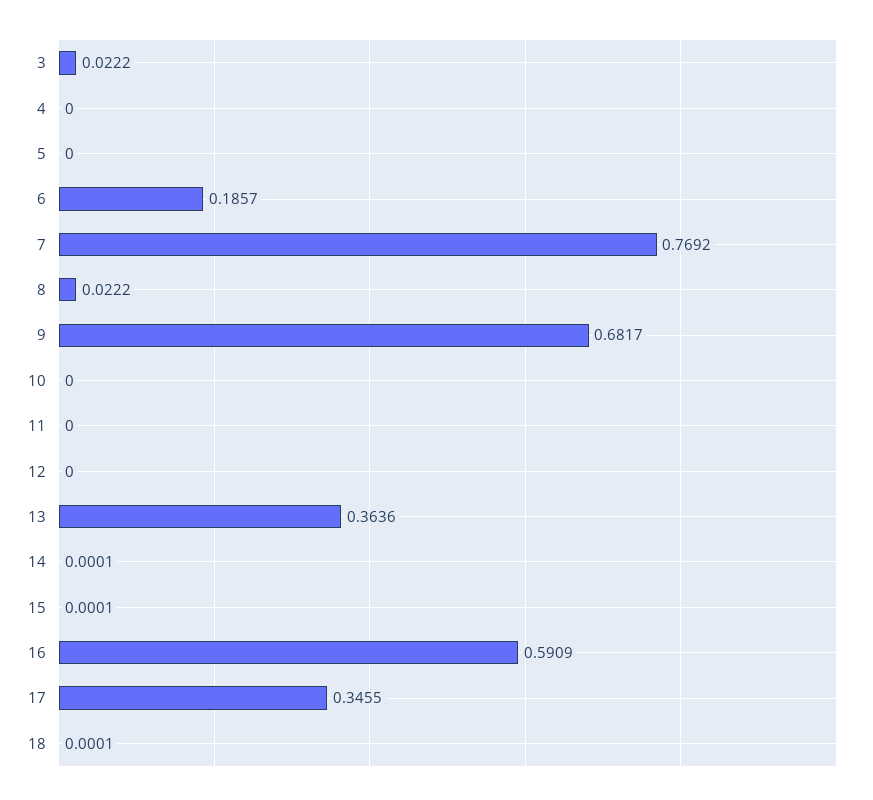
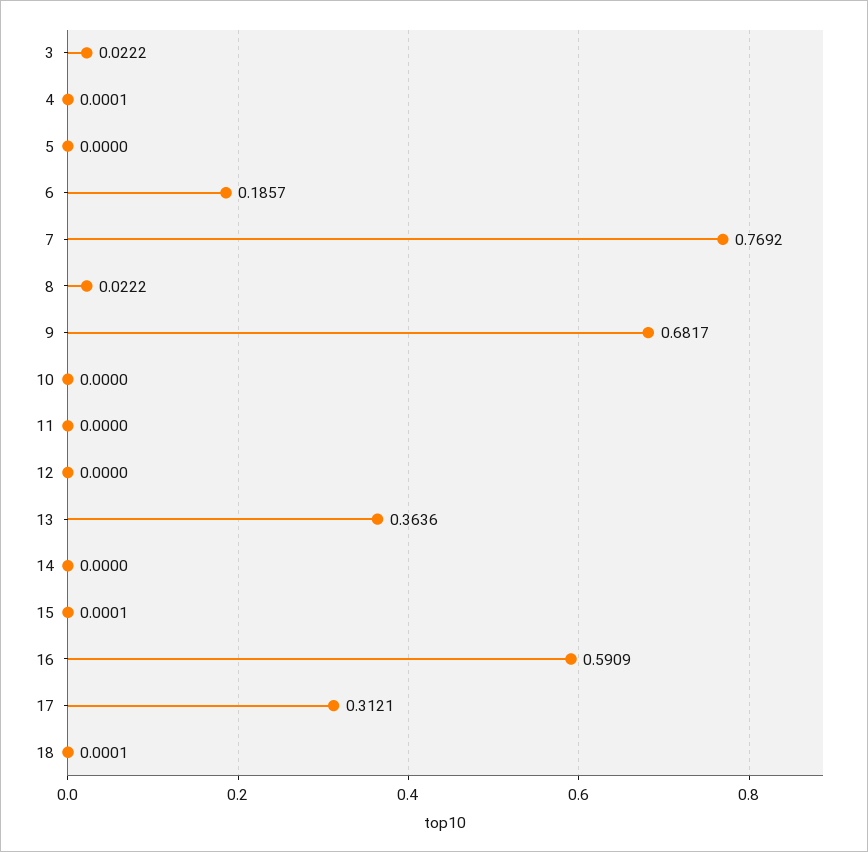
  {
    "3": 0.0222,
-   "4": 0,
+   "4": 0.0001,
    "5": 0,
    "6": 0.1857,
    "7": 0.7692,
    "8": 0.0222,
    "9": 0.6817,
    "10": 0,
    "11": 0,
    "12": 0,
    "13": 0.3636,
-   "14": 0.0001,
+   "14": 0,
    "15": 0.0001,
    "16": 0.5909,
-   "17": 0.3455,
+   "17": 0.3121,
    "18": 0.0001
  }

